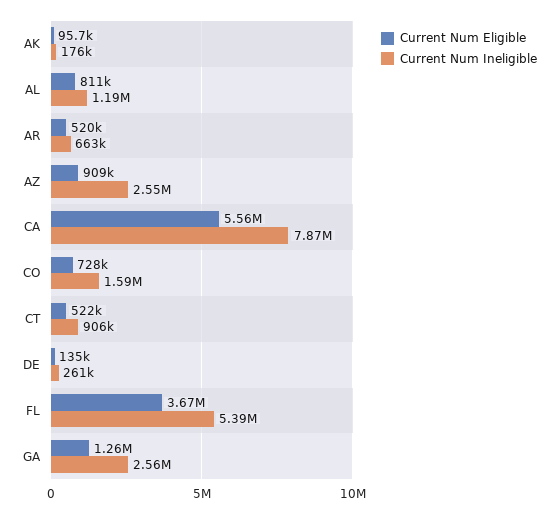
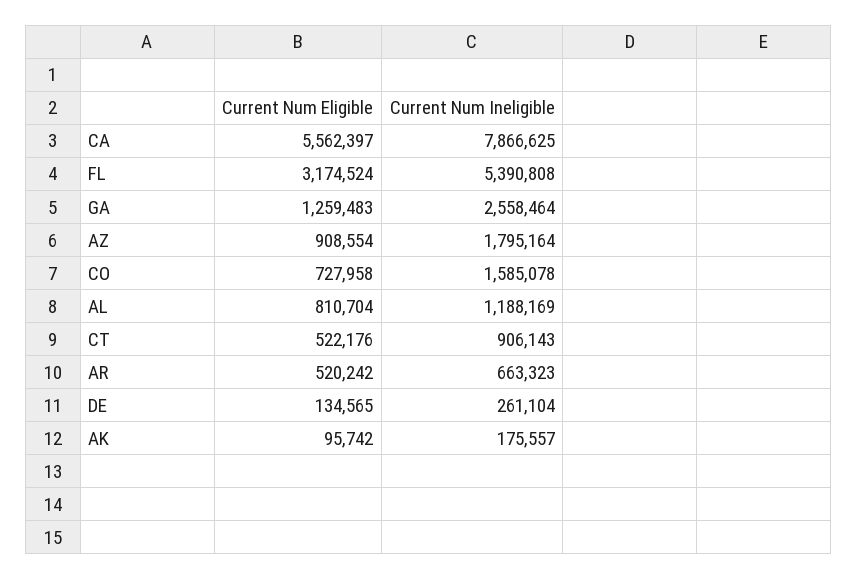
  {
    "Current Num Eligible": {
      "AK": 95742,
      "AL": 810704,
      "AR": 520242,
      "AZ": 908554,
      "CA": 5562397,
      "CO": 727958,
      "CT": 522176,
      "DE": 134565,
-     "FL": 3670000,
+     "FL": 3174524,
      "GA": 1259483
    },
    "Current Num Ineligible": {
      "AK": 175557,
      "AL": 1188169,
      "AR": 663323,
-     "AZ": 2550000,
+     "AZ": 1795164,
      "CA": 7866625,
      "CO": 1585078,
      "CT": 906143,
      "DE": 261104,
      "FL": 5390808,
      "GA": 2558464
    }
  }

